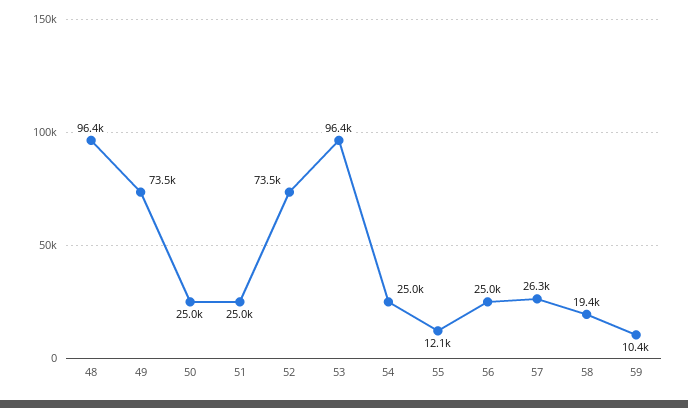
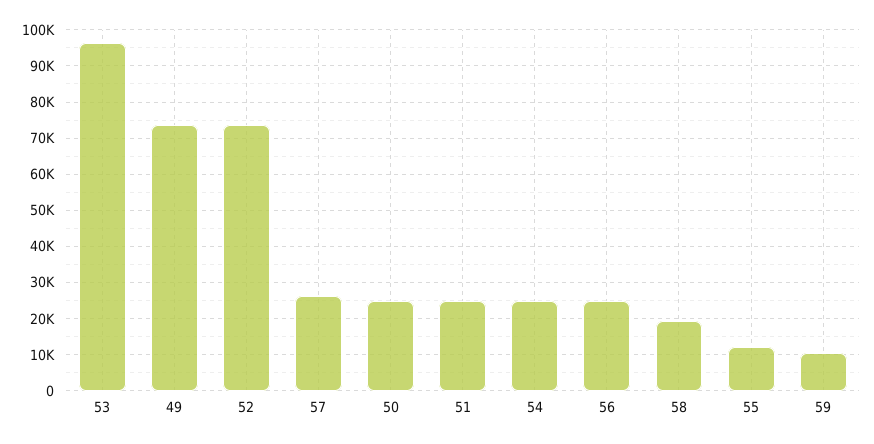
  {
-   "48": 96400,
    "49": 73500,
    "50": 25000,
    "51": 25000,
    "52": 73500,
    "53": 96400,
    "54": 25000,
    "55": 12100,
    "56": 25000,
    "57": 26300,
    "58": 19400,
    "59": 10400
  }

